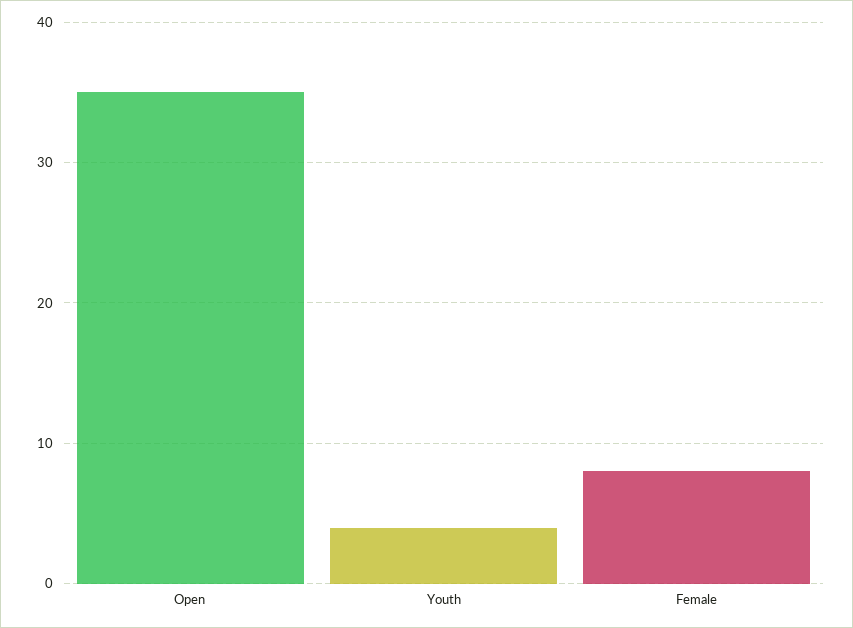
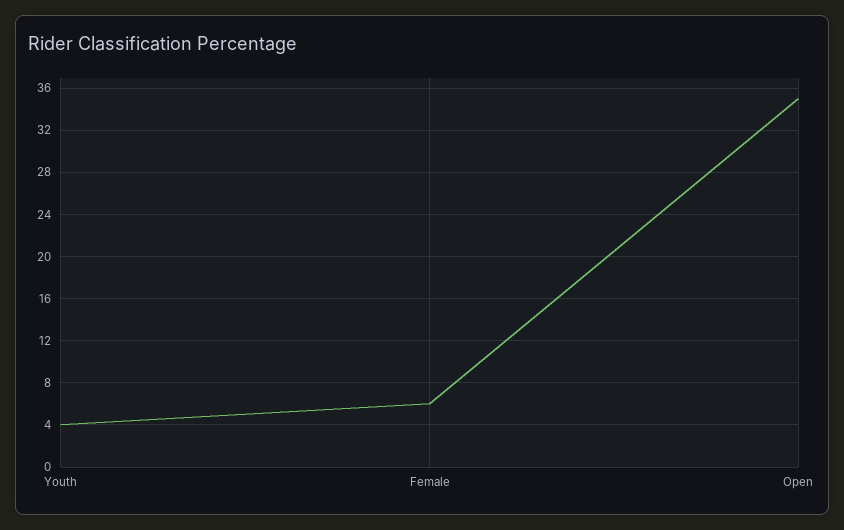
  {
    "Open": 35,
    "Youth": 4,
-   "Female": 8
+   "Female": 6
  }

